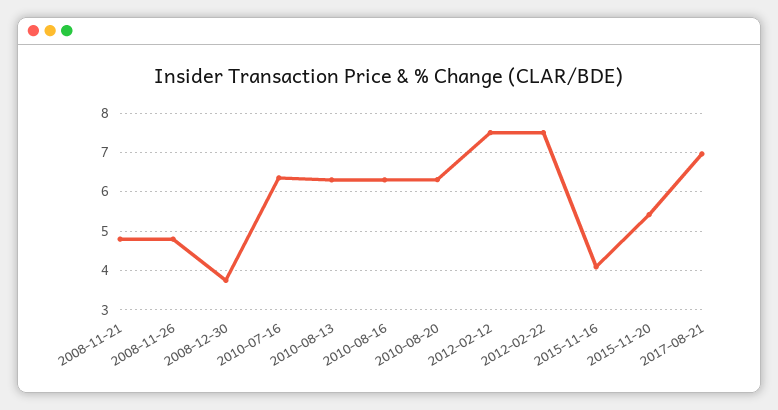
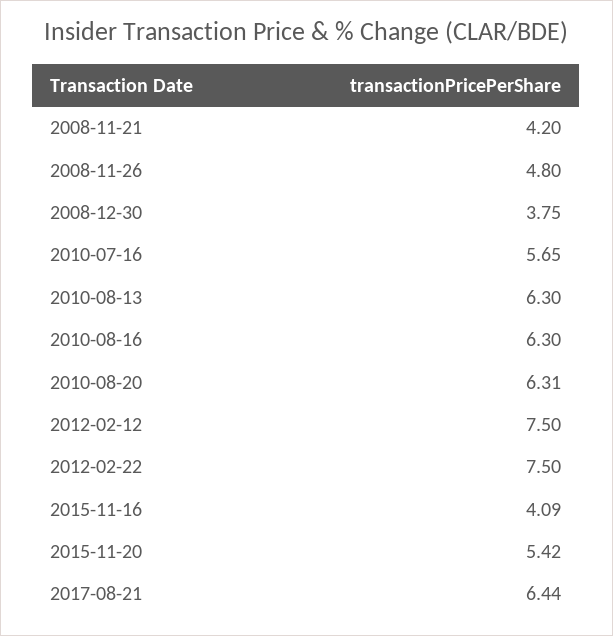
  {
-   "2008-11-21": 4.8,
+   "2008-11-21": 4.2,
    "2008-11-26": 4.8,
    "2008-12-30": 3.75,
-   "2010-07-16": 6.4,
+   "2010-07-16": 5.65,
    "2010-08-13": 6.3,
    "2010-08-16": 6.3,
    "2010-08-20": 6.31,
    "2012-02-12": 7.5,
    "2012-02-22": 7.5,
    "2015-11-16": 4.09,
    "2015-11-20": 5.42,
-   "2017-08-21": 7
+   "2017-08-21": 6.44
  }

